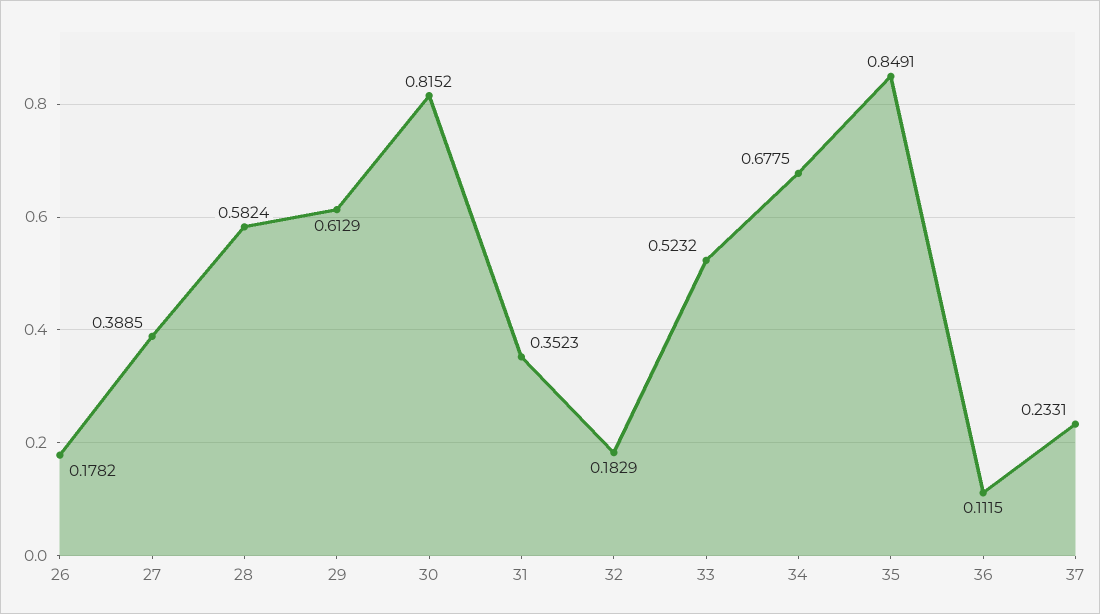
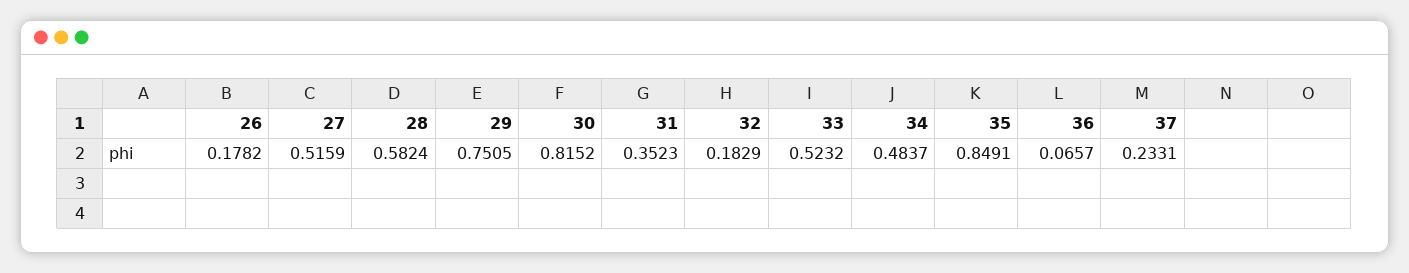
  {
    "26": 0.1782,
-   "27": 0.3885,
+   "27": 0.5159,
    "28": 0.5824,
-   "29": 0.6129,
+   "29": 0.7505,
    "30": 0.8152,
    "31": 0.3523,
    "32": 0.1829,
    "33": 0.5232,
-   "34": 0.6775,
+   "34": 0.4837,
    "35": 0.8491,
-   "36": 0.1115,
+   "36": 0.0657,
    "37": 0.2331
  }

